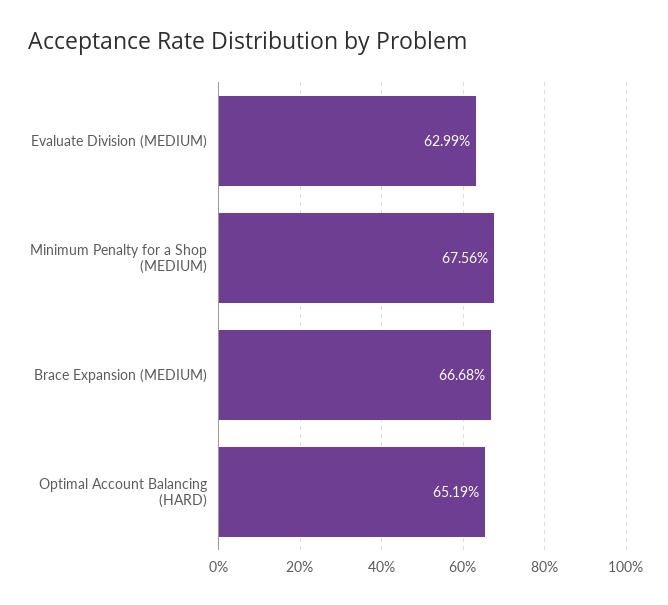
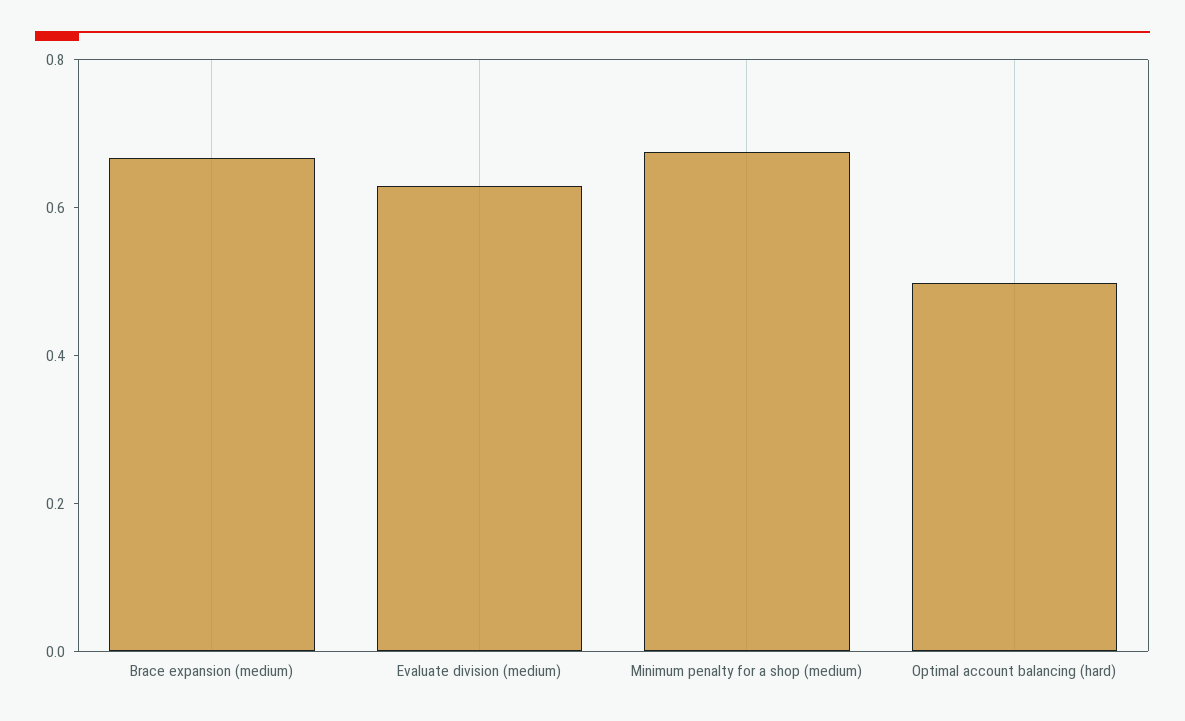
  {
    "Evaluate Division (MEDIUM)": 0.6299,
    "Minimum Penalty for a Shop (MEDIUM)": 0.6756,
    "Brace Expansion (MEDIUM)": 0.6668,
-   "Optimal Account Balancing (HARD)": 0.6519
+   "Optimal Account Balancing (HARD)": 0.5
  }

